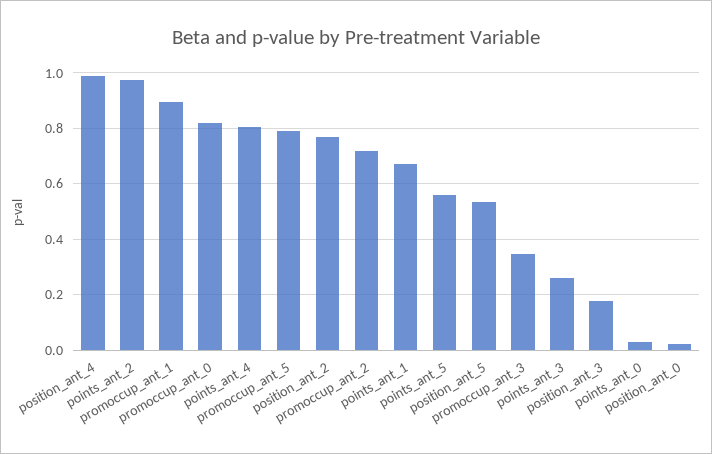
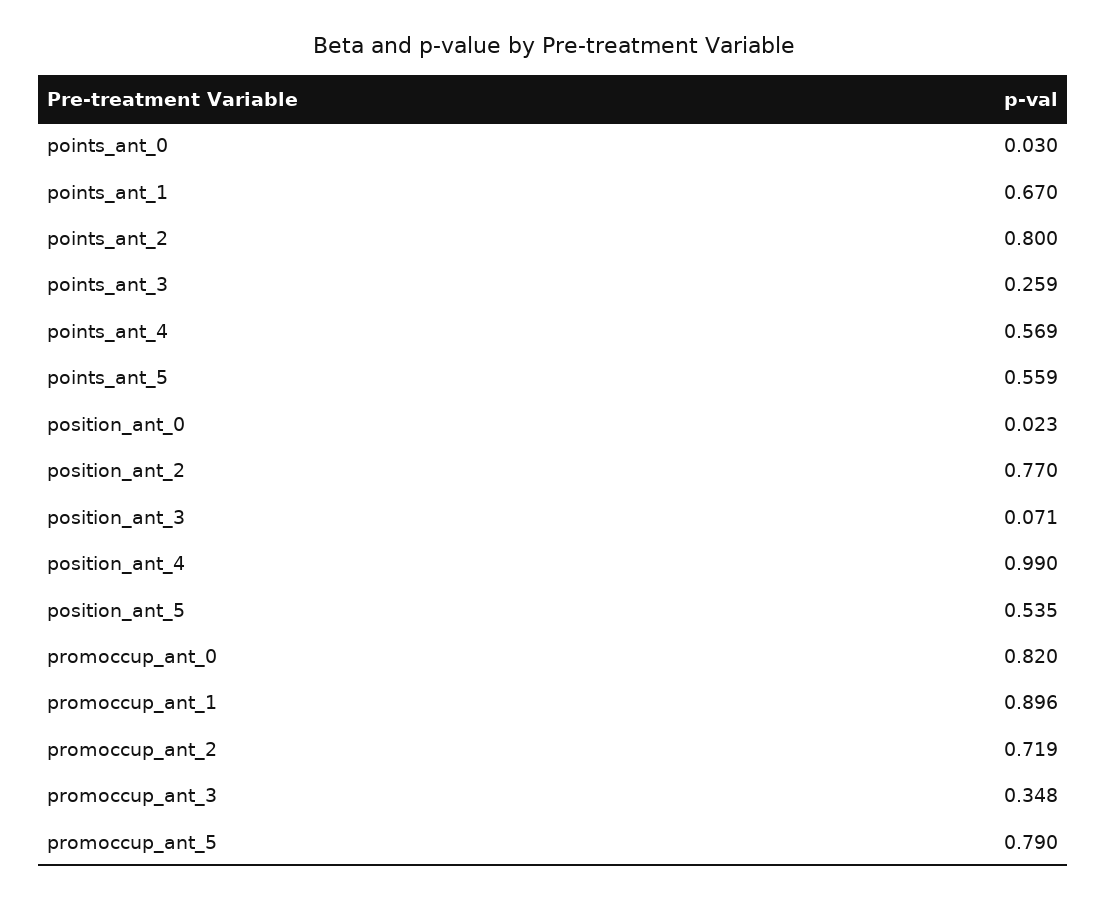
  {
    "position_ant_4": 0.99,
-   "points_ant_2": 0.975,
+   "points_ant_2": 0.8,
    "promoccup_ant_1": 0.896,
    "promoccup_ant_0": 0.82,
-   "points_ant_4": 0.8,
+   "points_ant_4": 0.569,
    "promoccup_ant_5": 0.79,
    "position_ant_2": 0.77,
    "promoccup_ant_2": 0.719,
    "points_ant_1": 0.67,
    "points_ant_5": 0.559,
    "position_ant_5": 0.535,
    "promoccup_ant_3": 0.348,
    "points_ant_3": 0.259,
-   "position_ant_3": 0.175,
+   "position_ant_3": 0.071,
    "points_ant_0": 0.03,
    "position_ant_0": 0.023
  }

